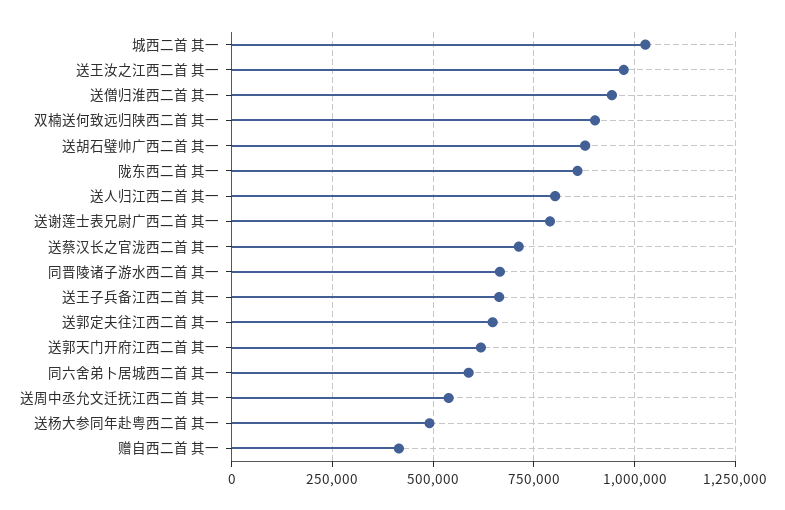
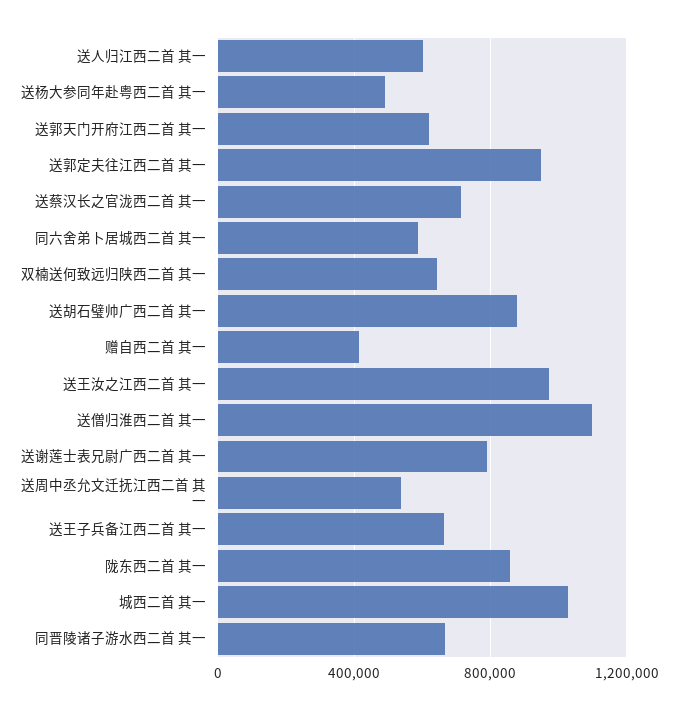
  {
    "城西二首 其一": 1025000,
    "送王汝之江西二首 其一": 975000,
-   "送僧归淮西二首 其一": 950000,
+   "送僧归淮西二首 其一": 1100000,
-   "双楠送何致远归陕西二首 其一": 900000,
+   "双楠送何致远归陕西二首 其一": 650000,
    "送胡石璧帅广西二首 其一": 875000,
    "陇东西二首 其一": 850000,
-   "送人归江西二首 其一": 800000,
+   "送人归江西二首 其一": 600000,
    "送谢莲士表兄尉广西二首 其一": 800000,
    "送蔡汉长之官泷西二首 其一": 700000,
    "同晋陵诸子游水西二首 其一": 675000,
    "送王子兵备江西二首 其一": 675000,
-   "送郭定夫往江西二首 其一": 650000,
+   "送郭定夫往江西二首 其一": 950000,
    "送郭天门开府江西二首 其一": 625000,
    "同六舍弟卜居城西二首 其一": 600000,
    "送周中丞允文迁抚江西二首 其一": 550000,
    "送杨大参同年赴粤西二首 其一": 500000,
    "赠自西二首 其一": 425000
  }

